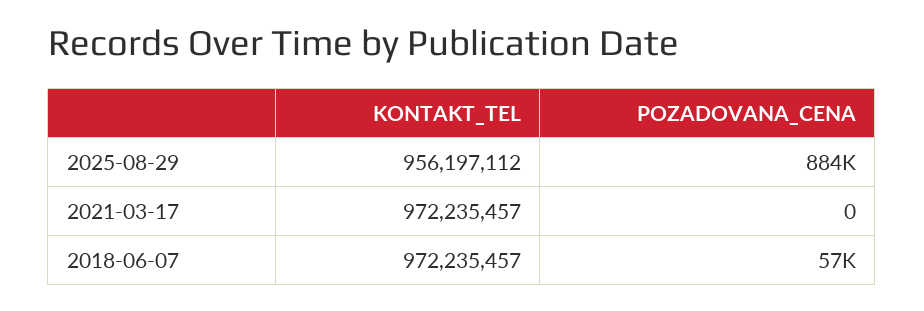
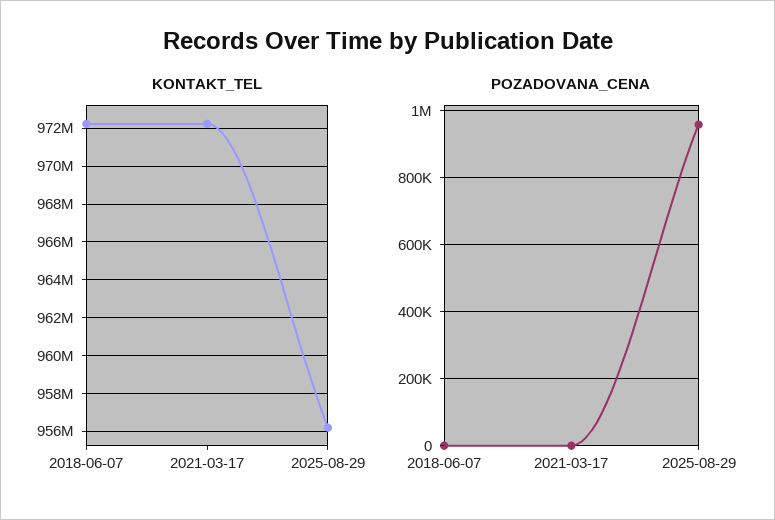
  {
    "KONTAKT_TEL": {
      "2025-08-29": 956197112,
      "2021-03-17": 972235457,
      "2018-06-07": 972235457
    },
    "POZADOVANA_CENA": {
-     "2025-08-29": 884000,
+     "2025-08-29": 960000,
      "2021-03-17": 0,
-     "2018-06-07": 57000
+     "2018-06-07": 0
    }
  }

